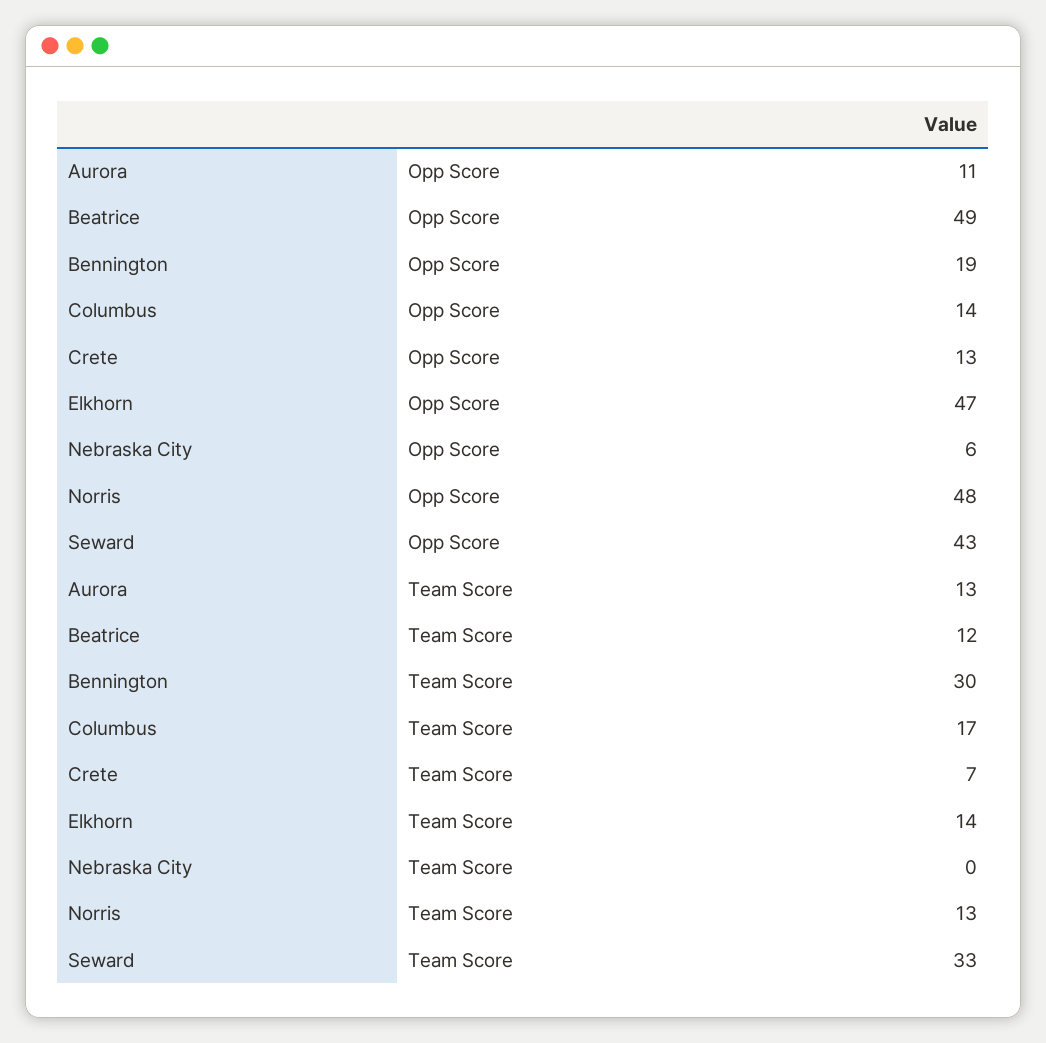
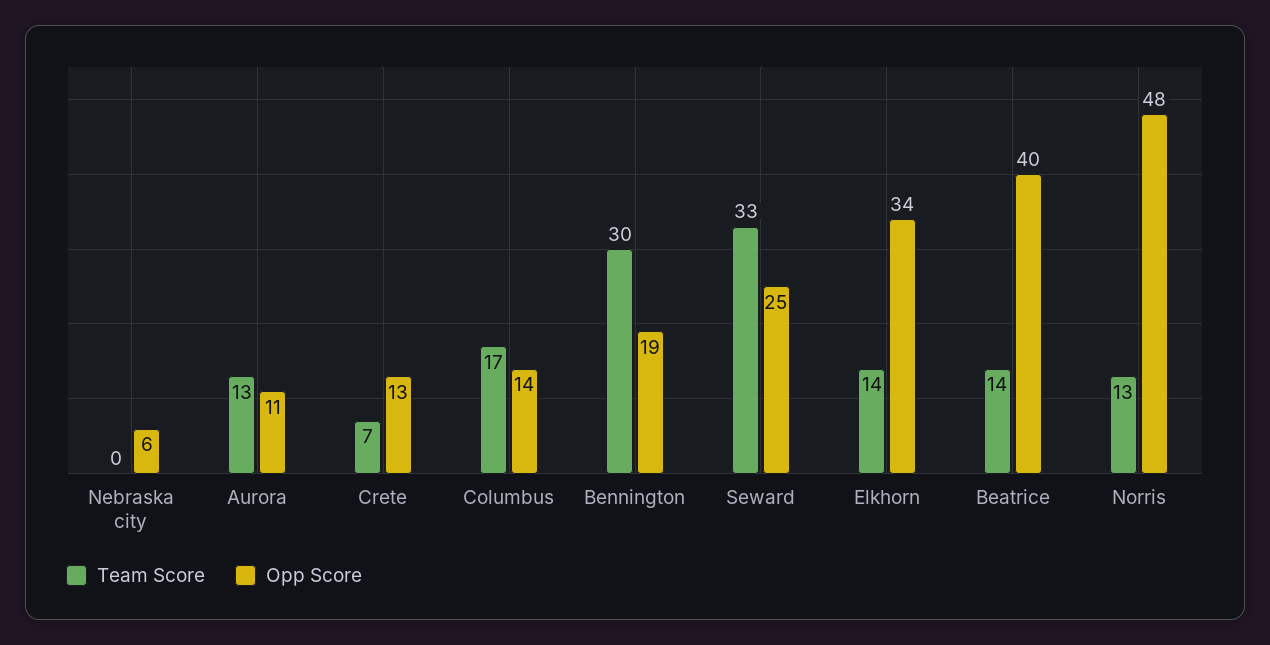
  {
    "Opp Score": {
      "Aurora": 11,
-     "Beatrice": 49,
+     "Beatrice": 40,
      "Bennington": 19,
      "Columbus": 14,
      "Crete": 13,
-     "Elkhorn": 47,
+     "Elkhorn": 34,
      "Nebraska City": 6,
      "Norris": 48,
-     "Seward": 43
+     "Seward": 25
    },
    "Team Score": {
      "Aurora": 13,
-     "Beatrice": 12,
+     "Beatrice": 14,
      "Bennington": 30,
      "Columbus": 17,
      "Crete": 7,
      "Elkhorn": 14,
      "Nebraska City": 0,
      "Norris": 13,
      "Seward": 33
    }
  }

